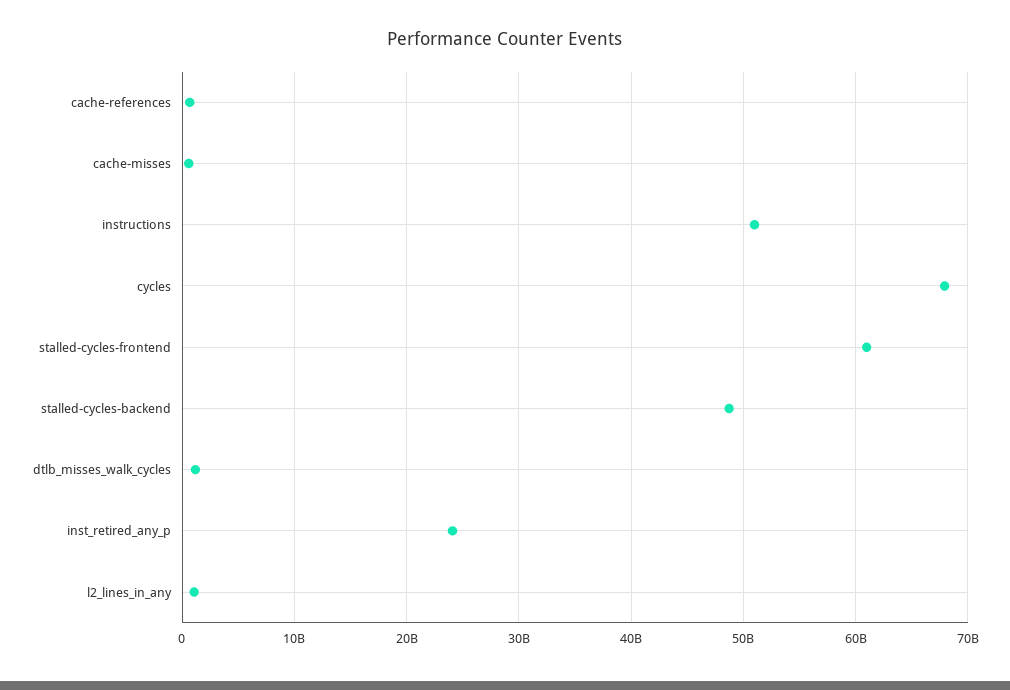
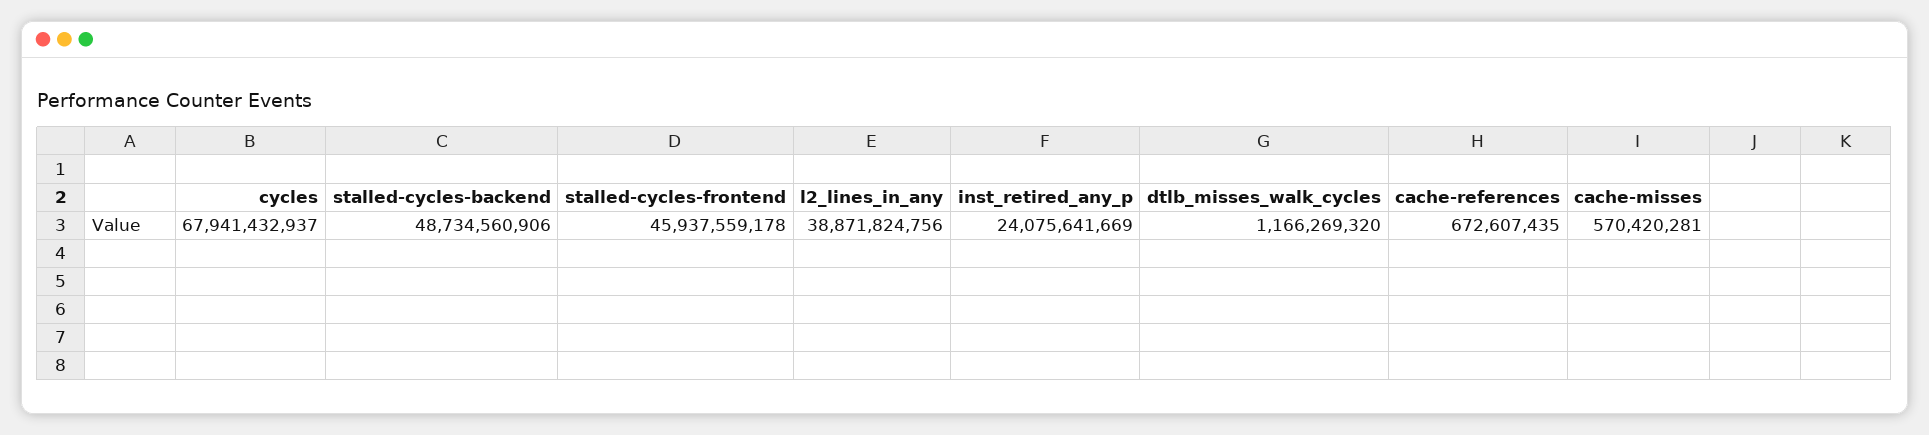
  {
    "cache-references": 672607435,
    "cache-misses": 570420281,
-   "instructions": 51000000000,
    "cycles": 67941432937,
-   "stalled-cycles-frontend": 61000000000,
+   "stalled-cycles-frontend": 45937559178,
    "stalled-cycles-backend": 48734560906,
    "dtlb_misses_walk_cycles": 1166269320,
    "inst_retired_any_p": 24075641669,
-   "l2_lines_in_any": 1000000000
+   "l2_lines_in_any": 38871824756
  }

